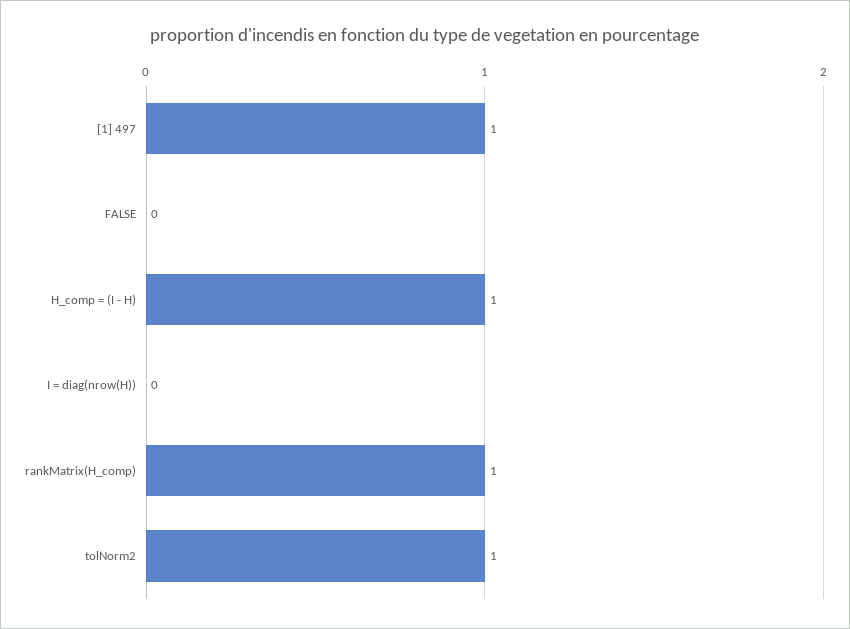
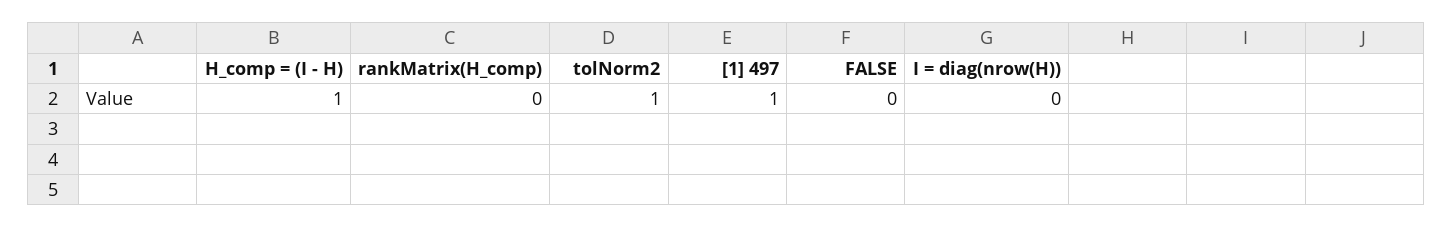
  {
    "[1] 497": 1,
    "FALSE": 0,
    "H_comp = (I - H)": 1,
    "I = diag(nrow(H))": 0,
-   "rankMatrix(H_comp)": 1,
+   "rankMatrix(H_comp)": 0,
    "tolNorm2": 1
  }

